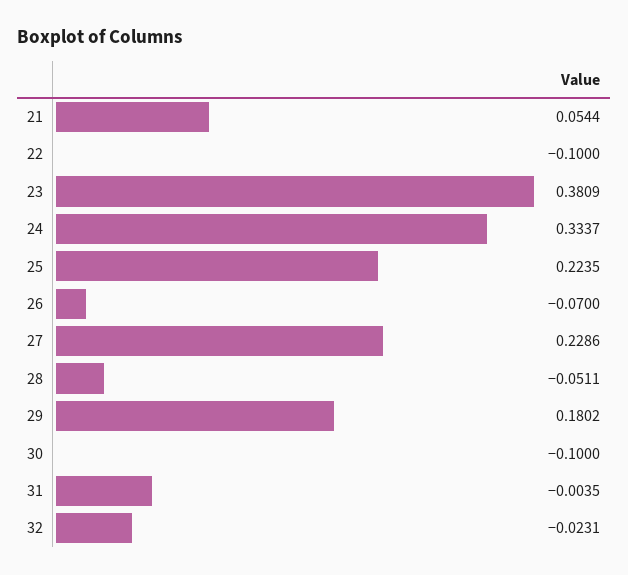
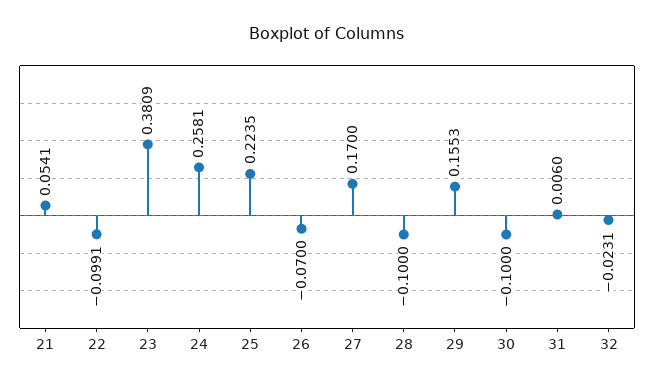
  {
-   "21": 0.0544,
+   "21": 0.0541,
-   "22": -0.1,
+   "22": -0.0991,
    "23": 0.3809,
-   "24": 0.3337,
+   "24": 0.2581,
    "25": 0.2235,
    "26": -0.07,
-   "27": 0.2286,
+   "27": 0.17,
-   "28": -0.0511,
+   "28": -0.1,
-   "29": 0.1802,
+   "29": 0.1553,
    "30": -0.1,
-   "31": -0.0035,
+   "31": 0.006,
    "32": -0.0231
  }

